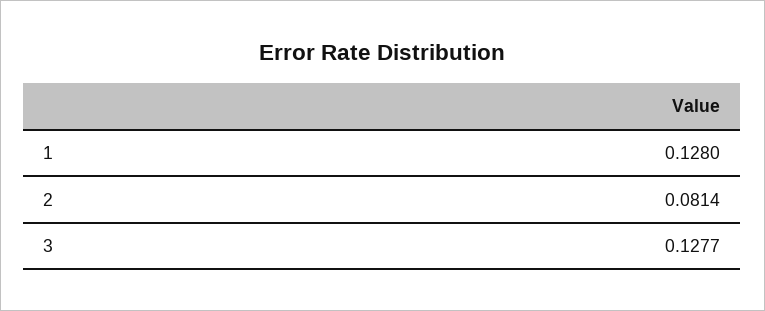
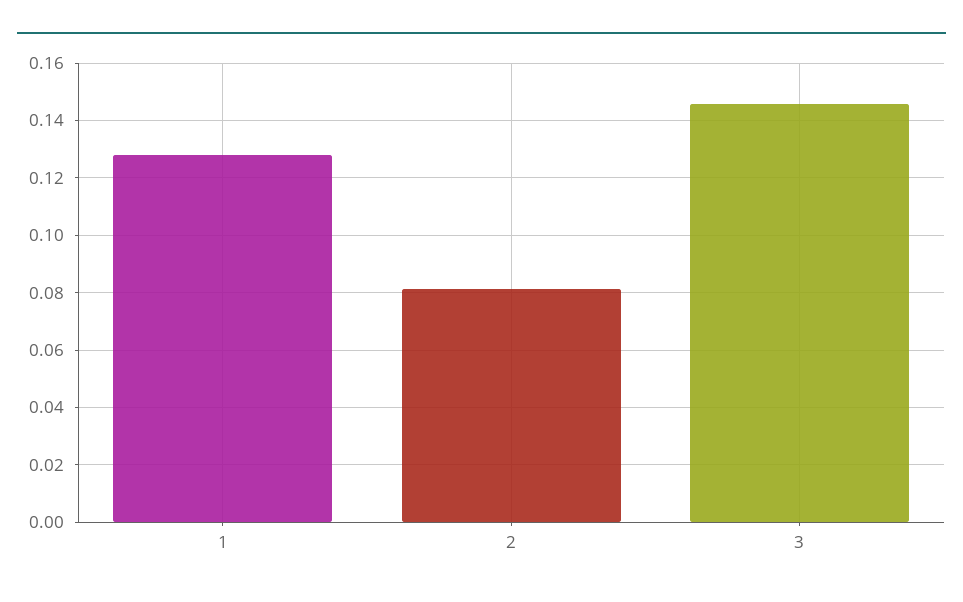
  {
    "1": 0.128,
    "2": 0.0814,
-   "3": 0.1277
+   "3": 0.145
  }

